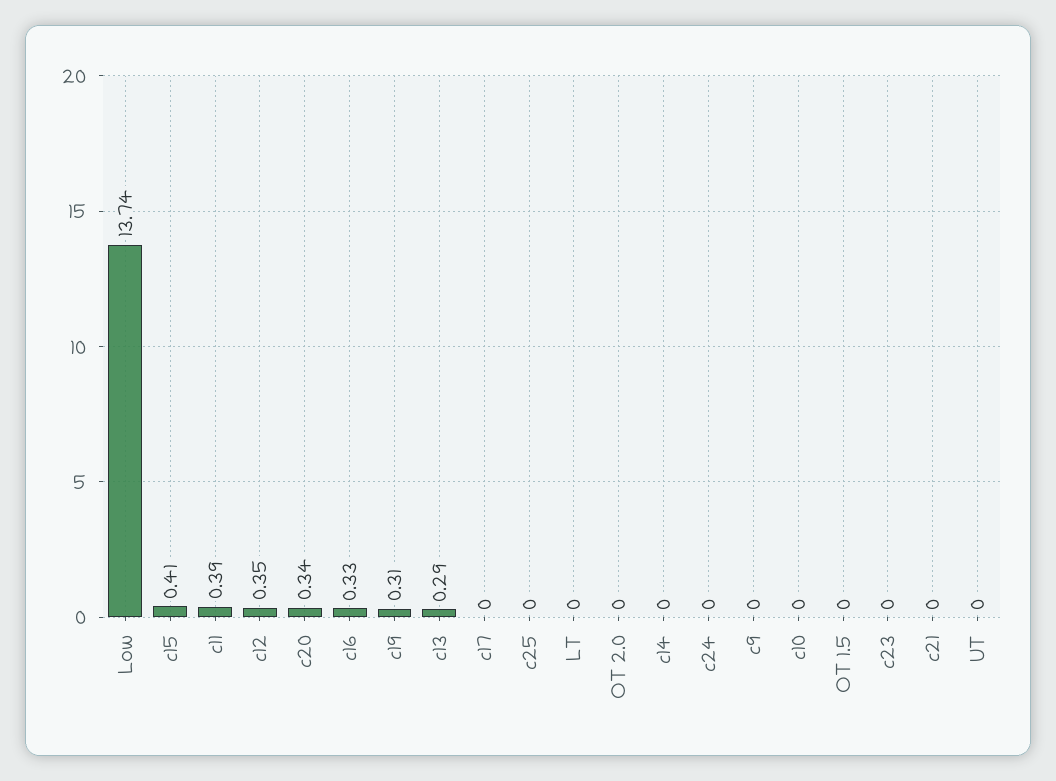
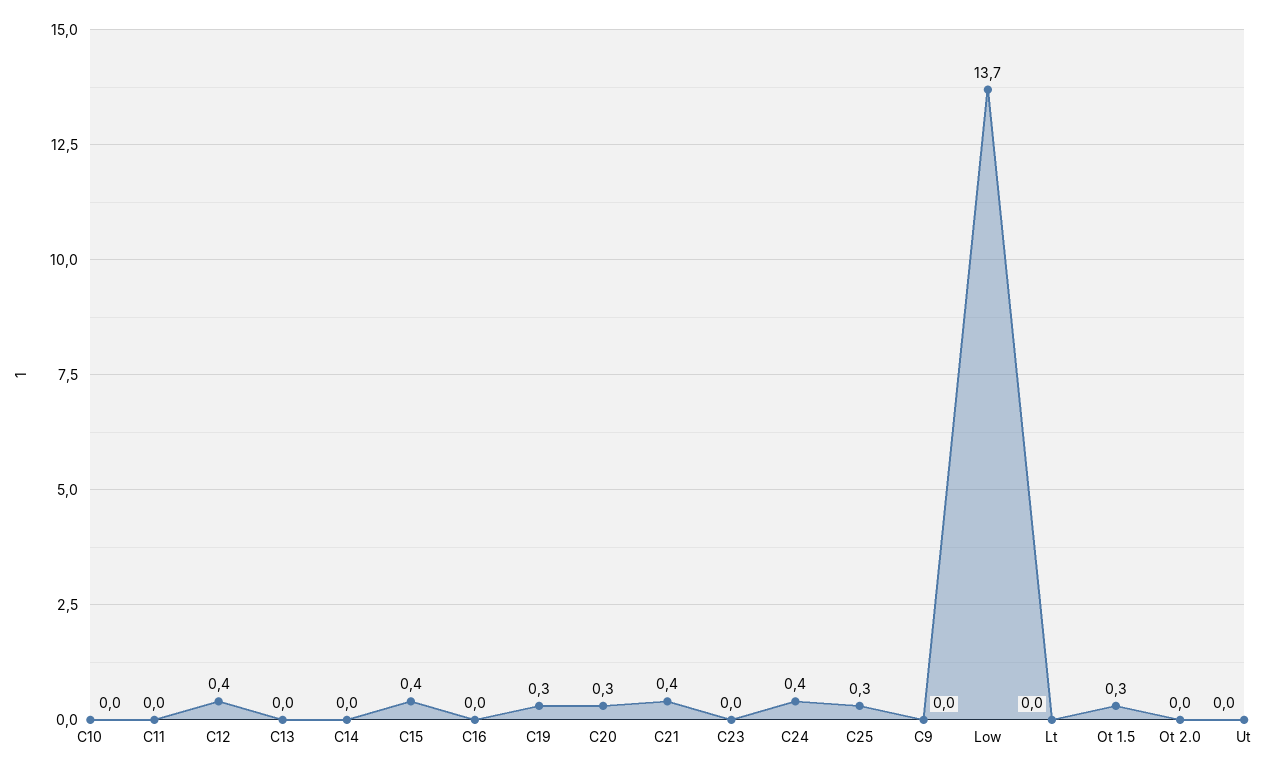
  {
    "Low": 13.74,
    "c15": 0.41,
-   "c11": 0.39,
+   "c11": 0,
    "c12": 0.35,
    "c20": 0.34,
-   "c16": 0.33,
+   "c16": 0,
    "c19": 0.31,
-   "c13": 0.29,
+   "c13": 0,
-   "c17": 0,
-   "c25": 0,
+   "c25": 0.3,
    "LT": 0,
    "OT 2.0": 0,
    "c14": 0,
-   "c24": 0,
+   "c24": 0.4,
    "c9": 0,
    "c10": 0,
-   "OT 1.5": 0,
+   "OT 1.5": 0.3,
    "c23": 0,
-   "c21": 0,
+   "c21": 0.4,
    "UT": 0
  }

